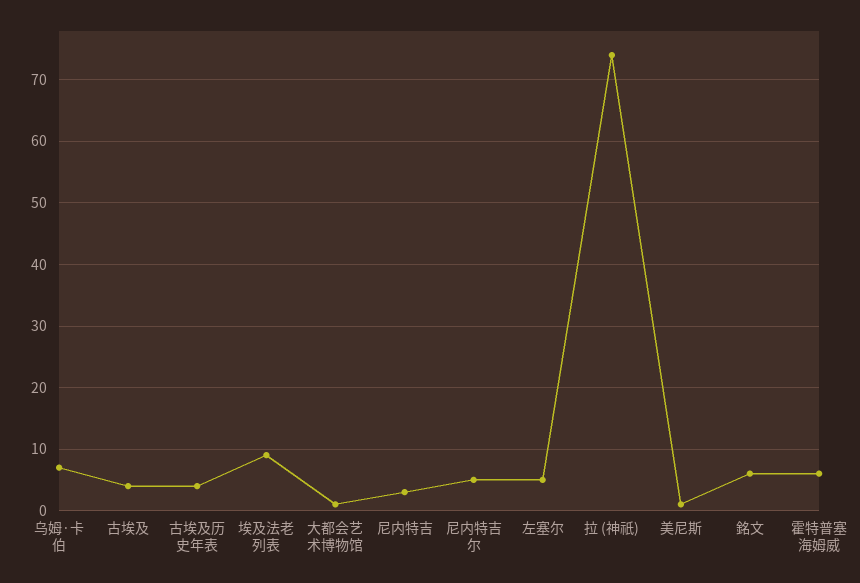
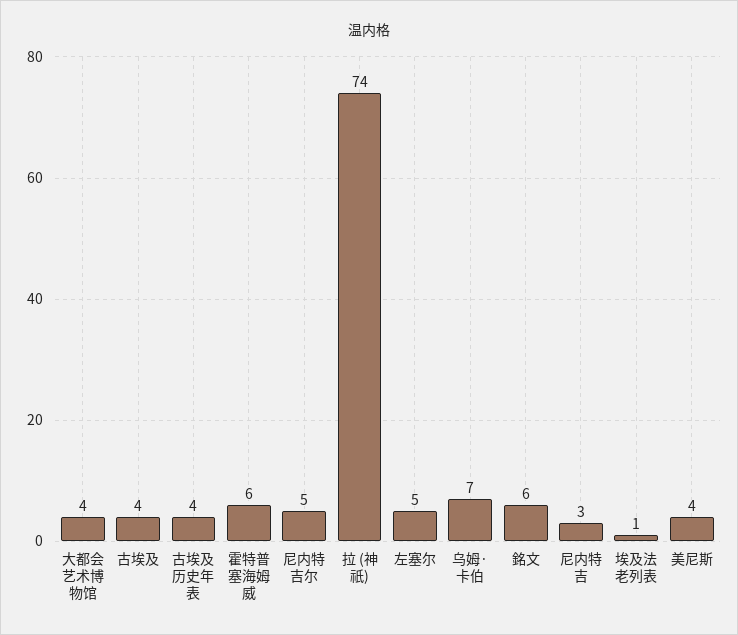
  {
    "乌姆·卡伯": 7,
    "古埃及": 4,
    "古埃及历史年表": 4,
-   "埃及法老列表": 9,
+   "埃及法老列表": 1,
-   "大都会艺术博物馆": 1,
+   "大都会艺术博物馆": 4,
    "尼内特吉": 3,
    "尼内特吉尔": 5,
    "左塞尔": 5,
    "拉 (神祇)": 74,
-   "美尼斯": 1,
+   "美尼斯": 4,
    "銘文": 6,
    "霍特普塞海姆威": 6
  }

